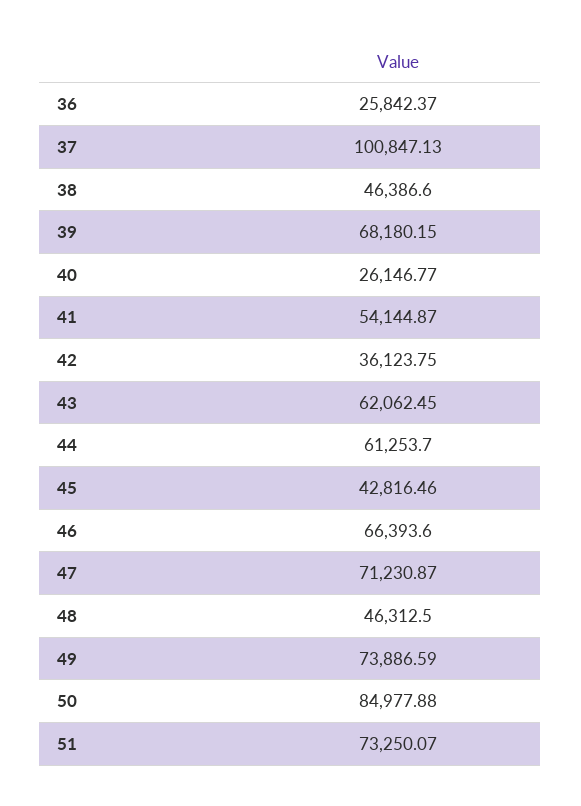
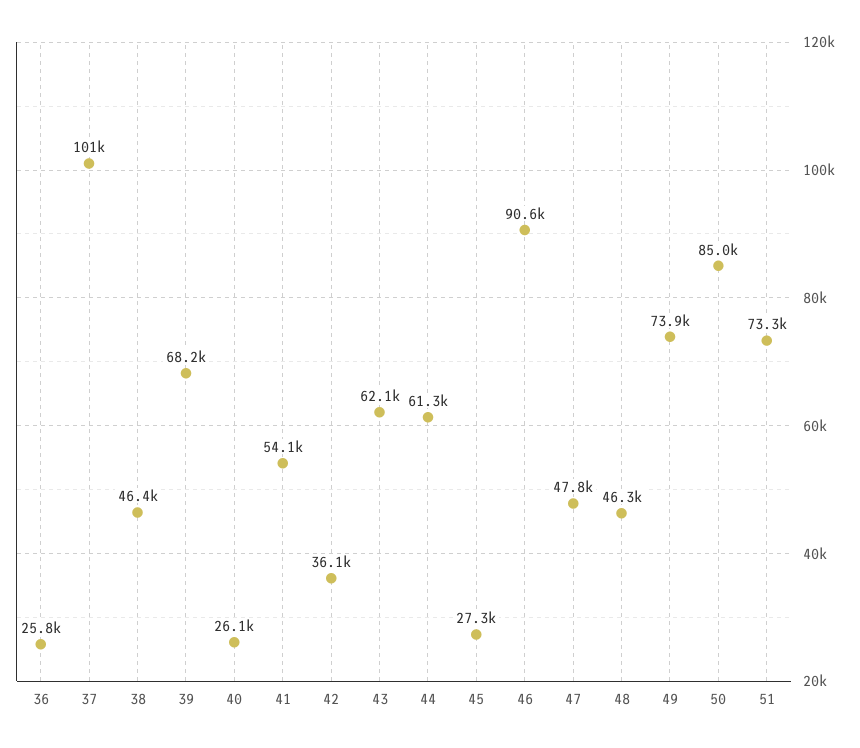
  {
    "36": 25842.37,
    "37": 100847.13,
    "38": 46386.6,
    "39": 68180.15,
    "40": 26146.77,
    "41": 54144.87,
    "42": 36123.75,
    "43": 62062.45,
    "44": 61253.7,
-   "45": 42816.46,
+   "45": 27300,
-   "46": 66393.6,
+   "46": 90600,
-   "47": 71230.87,
+   "47": 47800,
    "48": 46312.5,
    "49": 73886.59,
    "50": 84977.88,
    "51": 73250.07
  }

